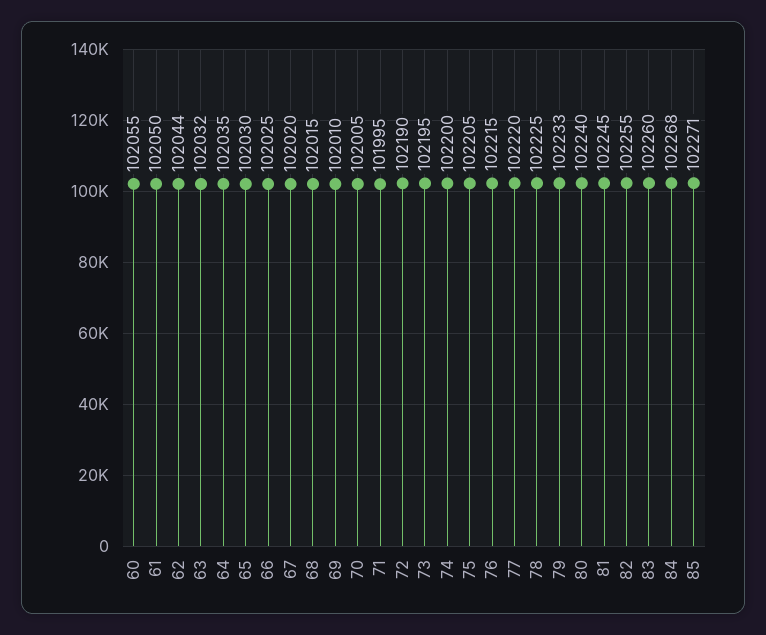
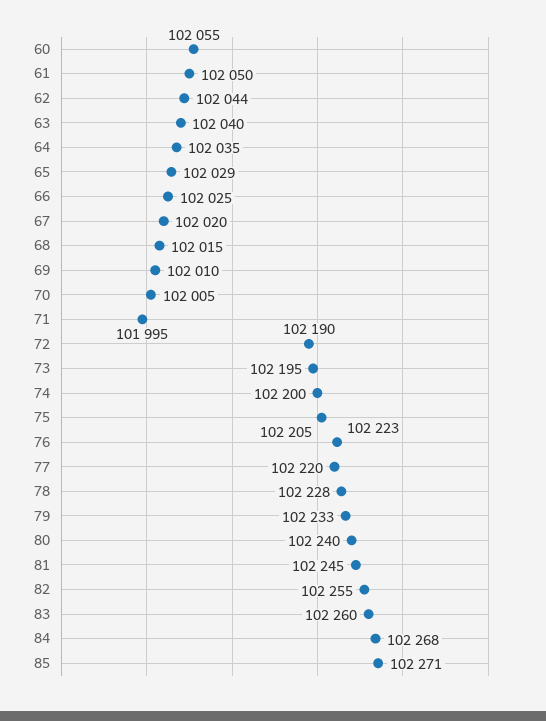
  {
    "60": 102055,
    "61": 102050,
    "62": 102044,
-   "63": 102032,
+   "63": 102040,
    "64": 102035,
-   "65": 102030,
+   "65": 102029,
    "66": 102025,
    "67": 102020,
    "68": 102015,
    "69": 102010,
    "70": 102005,
    "71": 101995,
    "72": 102190,
    "73": 102195,
    "74": 102200,
    "75": 102205,
-   "76": 102215,
+   "76": 102223,
    "77": 102220,
-   "78": 102225,
+   "78": 102228,
    "79": 102233,
    "80": 102240,
    "81": 102245,
    "82": 102255,
    "83": 102260,
    "84": 102268,
    "85": 102271
  }

